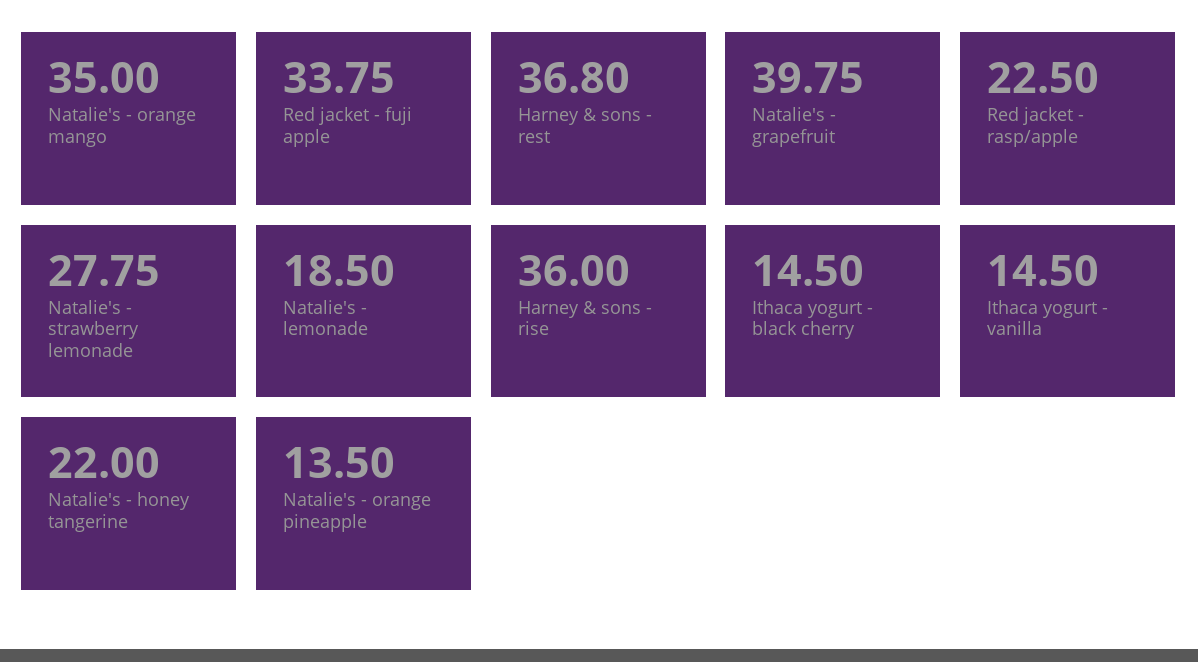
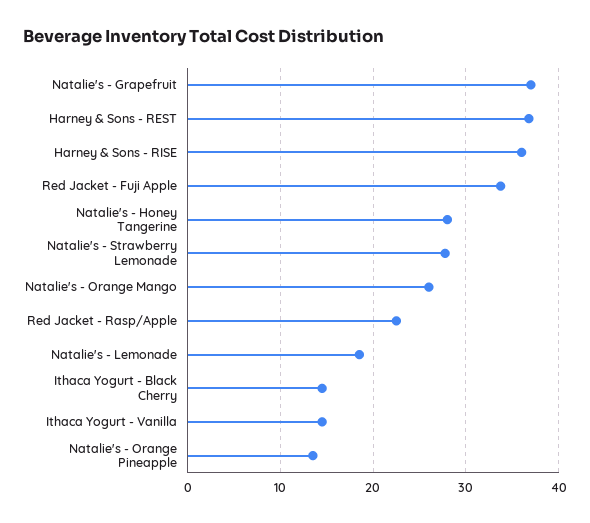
  {
-   "Natalie's - orange mango": 35,
+   "Natalie's - orange mango": 26,
    "Red jacket - fuji apple": 33.75,
    "Harney & sons - rest": 36.8,
-   "Natalie's - grapefruit": 39.75,
+   "Natalie's - grapefruit": 37,
    "Red jacket - rasp/apple": 22.5,
    "Natalie's - strawberry lemonade": 27.75,
    "Natalie's - lemonade": 18.5,
    "Harney & sons - rise": 36,
    "Ithaca yogurt - black cherry": 14.5,
    "Ithaca yogurt - vanilla": 14.5,
-   "Natalie's - honey tangerine": 22,
+   "Natalie's - honey tangerine": 28,
    "Natalie's - orange pineapple": 13.5
  }

